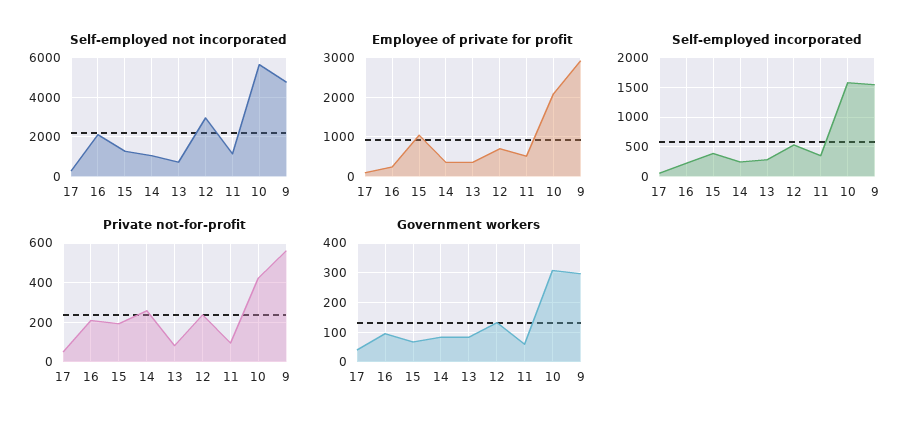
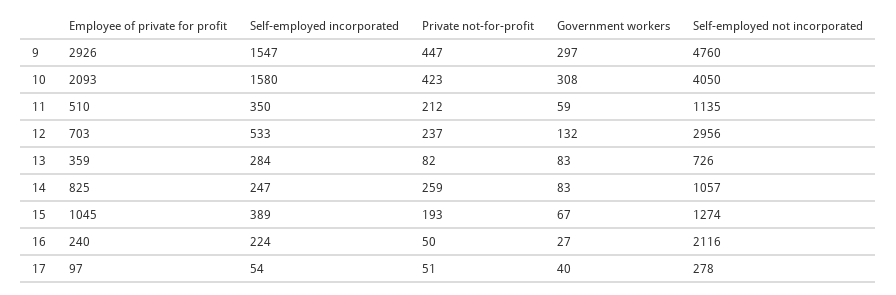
  {
    "Self-employed not incorporated": {
      "17": 278,
      "16": 2116,
      "15": 1274,
      "14": 1057,
      "13": 726,
      "12": 2956,
      "11": 1135,
-     "10": 5500,
+     "10": 4050,
      "9": 4760
    },
    "Employee of private for profit": {
      "17": 97,
      "16": 240,
      "15": 1045,
-     "14": 400,
+     "14": 825,
      "13": 359,
      "12": 703,
      "11": 510,
      "10": 2093,
      "9": 2926
    },
    "Self-employed incorporated": {
      "17": 54,
      "16": 224,
      "15": 389,
      "14": 247,
      "13": 284,
      "12": 533,
      "11": 350,
      "10": 1580,
      "9": 1547
    },
    "Private not-for-profit": {
      "17": 51,
-     "16": 200,
+     "16": 50,
      "15": 193,
      "14": 259,
      "13": 82,
      "12": 237,
-     "11": 100,
+     "11": 212,
      "10": 423,
-     "9": 550
+     "9": 447
    },
    "Government workers": {
      "17": 40,
-     "16": 100,
+     "16": 27,
      "15": 67,
      "14": 83,
      "13": 83,
      "12": 132,
      "11": 59,
      "10": 308,
      "9": 297
    }
  }

